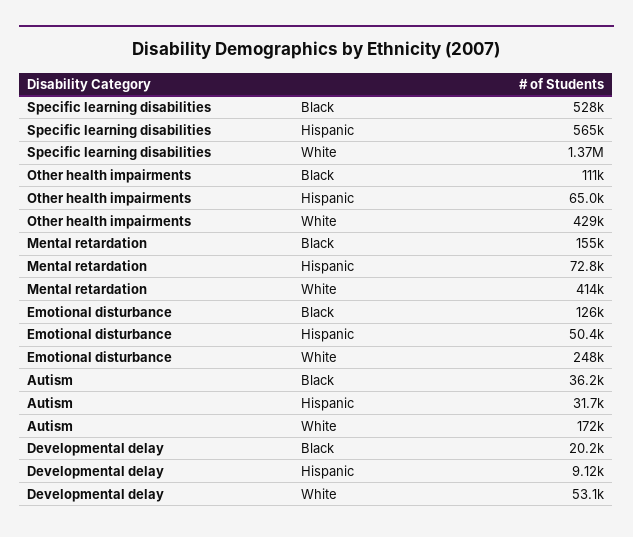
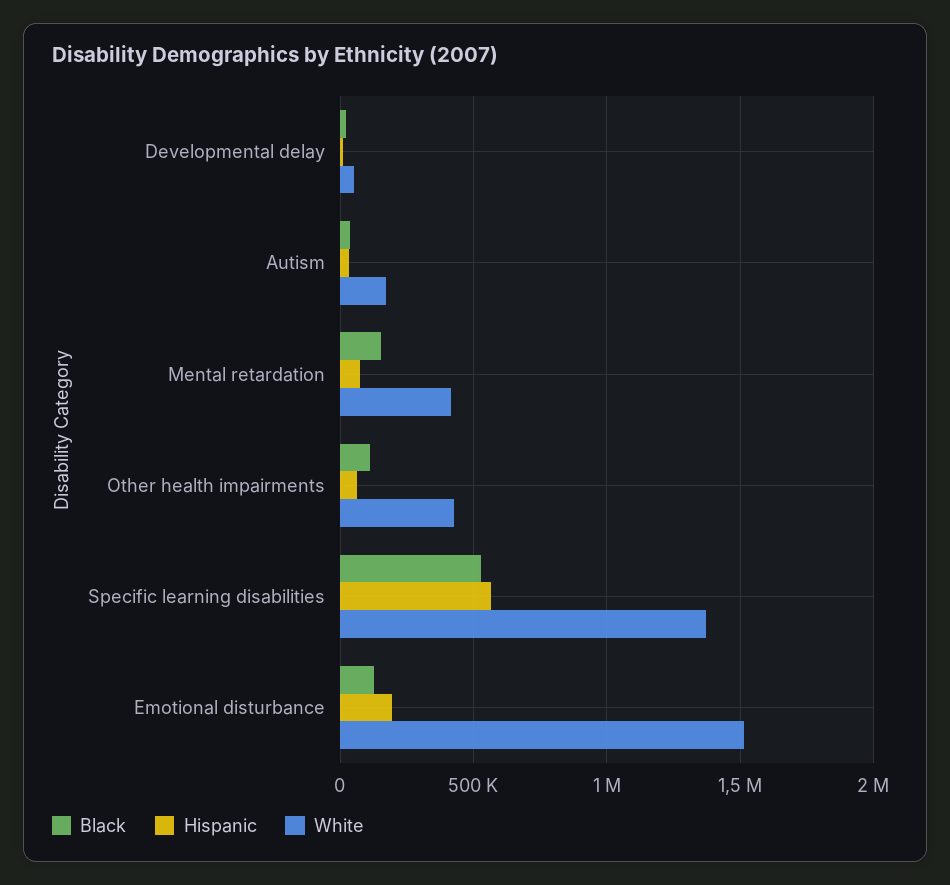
  {
    "Black": {
      "Specific learning disabilities": 528000,
      "Other health impairments": 111000,
      "Mental retardation": 155000,
      "Emotional disturbance": 126000,
      "Autism": 36200,
      "Developmental delay": 20200
    },
    "Hispanic": {
      "Specific learning disabilities": 565000,
      "Other health impairments": 65000,
      "Mental retardation": 72800,
-     "Emotional disturbance": 50400,
+     "Emotional disturbance": 200000,
      "Autism": 31700,
      "Developmental delay": 9120
    },
    "White": {
      "Specific learning disabilities": 1370000,
      "Other health impairments": 429000,
      "Mental retardation": 414000,
-     "Emotional disturbance": 248000,
+     "Emotional disturbance": 1500000,
      "Autism": 172000,
      "Developmental delay": 53100
    }
  }

